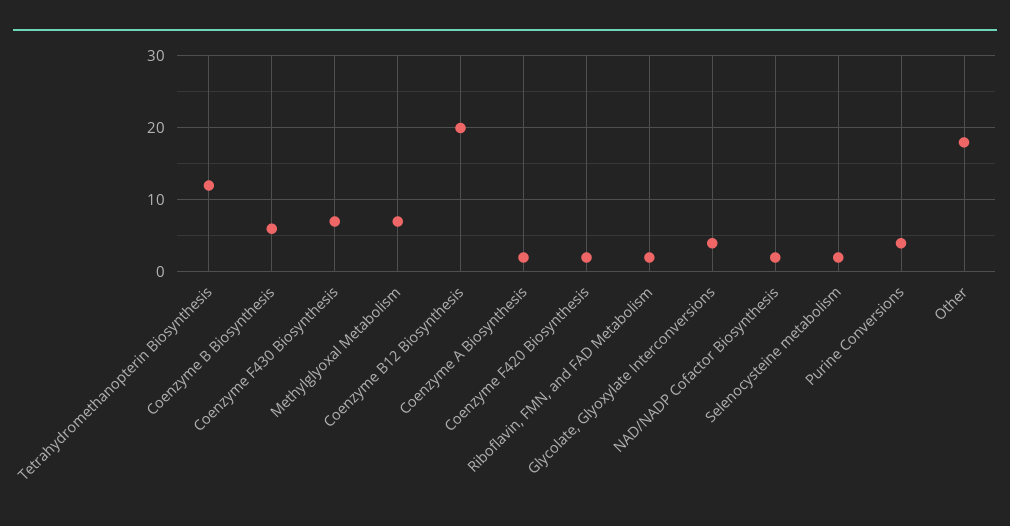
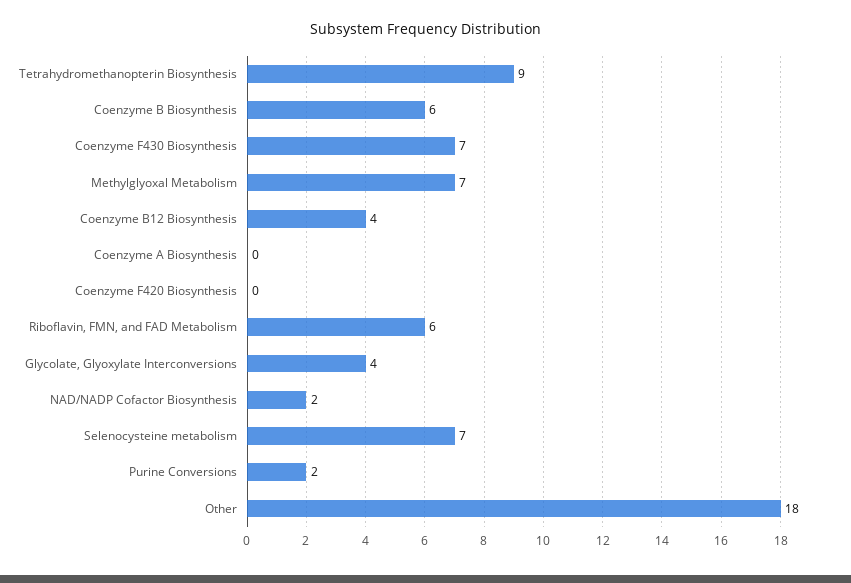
  {
-   "Tetrahydromethanopterin Biosynthesis": 12,
+   "Tetrahydromethanopterin Biosynthesis": 9,
    "Coenzyme B Biosynthesis": 6,
    "Coenzyme F430 Biosynthesis": 7,
    "Methylglyoxal Metabolism": 7,
-   "Coenzyme B12 Biosynthesis": 20,
+   "Coenzyme B12 Biosynthesis": 4,
-   "Coenzyme A Biosynthesis": 2,
+   "Coenzyme A Biosynthesis": 0,
-   "Coenzyme F420 Biosynthesis": 2,
+   "Coenzyme F420 Biosynthesis": 0,
-   "Riboflavin, FMN, and FAD Metabolism": 2,
+   "Riboflavin, FMN, and FAD Metabolism": 6,
    "Glycolate, Glyoxylate Interconversions": 4,
    "NAD/NADP Cofactor Biosynthesis": 2,
-   "Selenocysteine metabolism": 2,
+   "Selenocysteine metabolism": 7,
-   "Purine Conversions": 4,
+   "Purine Conversions": 2,
    "Other": 18
  }

